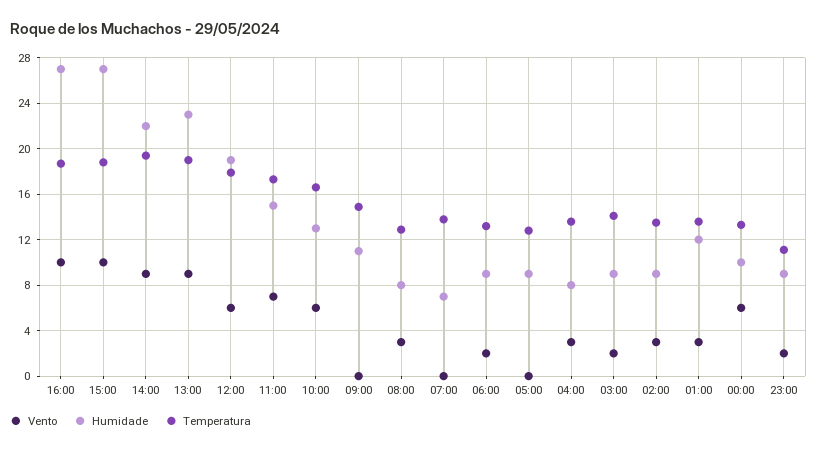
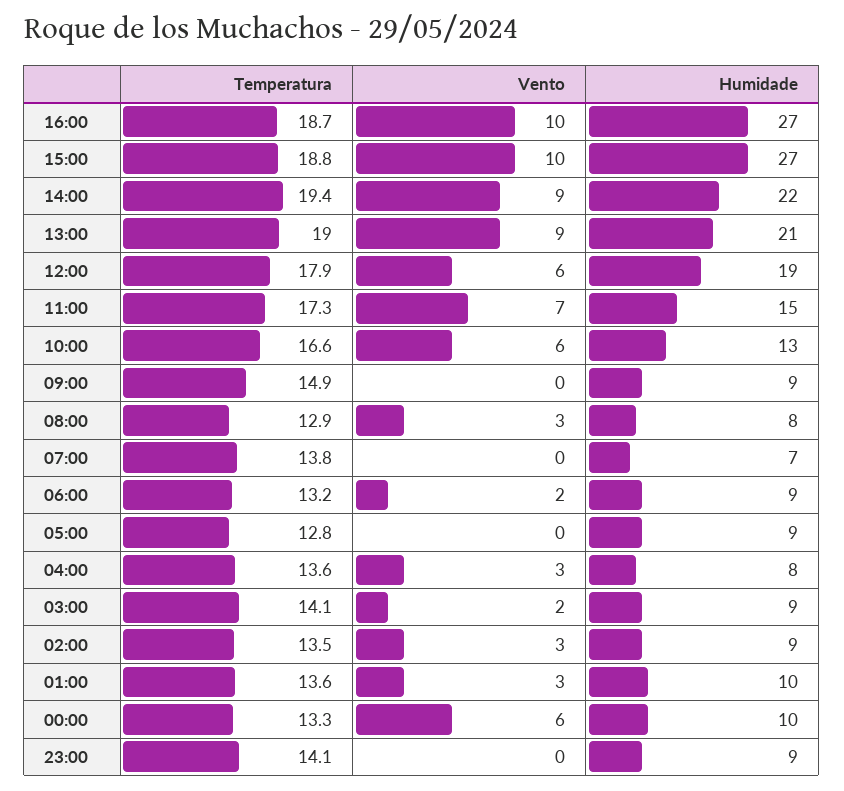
  {
    "Vento": {
      "16:00": 10,
      "15:00": 10,
      "14:00": 9,
      "13:00": 9,
      "12:00": 6,
      "11:00": 7,
      "10:00": 6,
      "09:00": 0,
      "08:00": 3,
      "07:00": 0,
      "06:00": 2,
      "05:00": 0,
      "04:00": 3,
      "03:00": 2,
      "02:00": 3,
      "01:00": 3,
      "00:00": 6,
-     "23:00": 2
+     "23:00": 0
    },
    "Humidade": {
      "16:00": 27,
      "15:00": 27,
      "14:00": 22,
-     "13:00": 23,
+     "13:00": 21,
      "12:00": 19,
      "11:00": 15,
      "10:00": 13,
-     "09:00": 11,
+     "09:00": 9,
      "08:00": 8,
      "07:00": 7,
      "06:00": 9,
      "05:00": 9,
      "04:00": 8,
      "03:00": 9,
      "02:00": 9,
-     "01:00": 12,
+     "01:00": 10,
      "00:00": 10,
      "23:00": 9
    },
    "Temperatura": {
      "16:00": 18.7,
      "15:00": 18.8,
      "14:00": 19.4,
      "13:00": 19,
      "12:00": 17.9,
      "11:00": 17.3,
      "10:00": 16.6,
      "09:00": 14.9,
      "08:00": 12.9,
      "07:00": 13.8,
      "06:00": 13.2,
      "05:00": 12.8,
      "04:00": 13.6,
      "03:00": 14.1,
      "02:00": 13.5,
      "01:00": 13.6,
      "00:00": 13.3,
-     "23:00": 11
+     "23:00": 14.1
    }
  }

